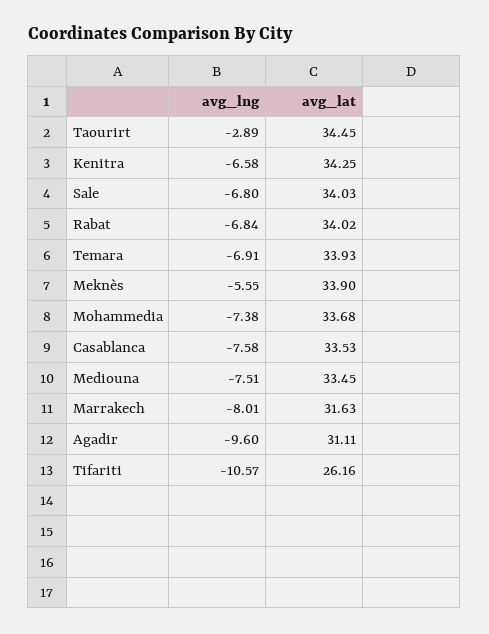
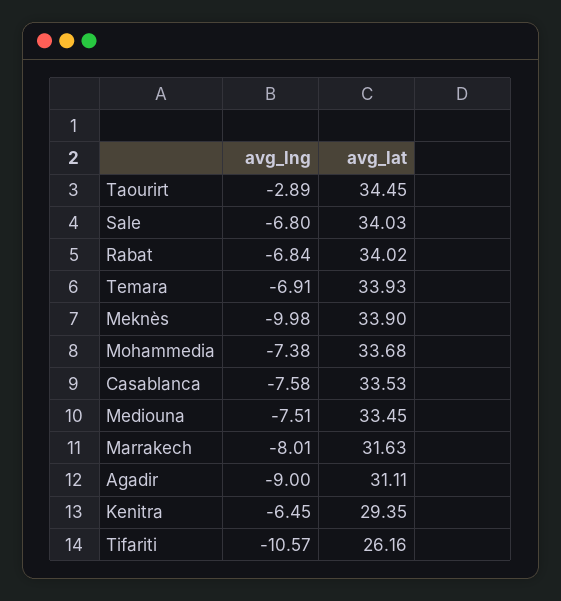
  {
    "avg_lng": {
      "Taourirt": -2.89,
-     "Kenitra": -6.58,
+     "Kenitra": -6.45,
      "Sale": -6.8,
      "Rabat": -6.84,
      "Temara": -6.91,
-     "Meknès": -5.55,
+     "Meknès": -9.98,
      "Mohammedia": -7.38,
      "Casablanca": -7.58,
      "Mediouna": -7.51,
      "Marrakech": -8.01,
-     "Agadir": -9.6,
+     "Agadir": -9,
      "Tifariti": -10.57
    },
    "avg_lat": {
      "Taourirt": 34.45,
-     "Kenitra": 34.25,
+     "Kenitra": 29.35,
      "Sale": 34.03,
      "Rabat": 34.02,
      "Temara": 33.93,
      "Meknès": 33.9,
      "Mohammedia": 33.68,
      "Casablanca": 33.53,
      "Mediouna": 33.45,
      "Marrakech": 31.63,
      "Agadir": 31.11,
      "Tifariti": 26.16
    }
  }

